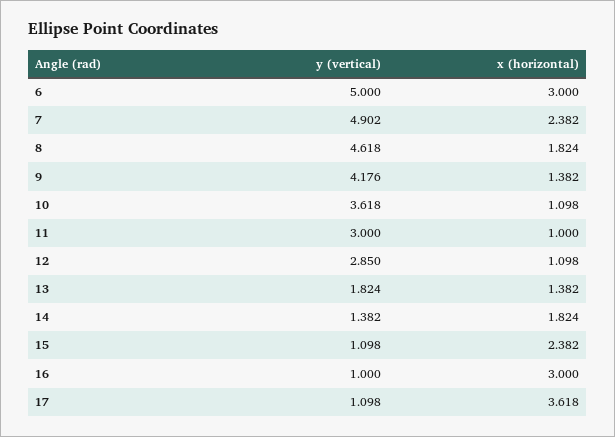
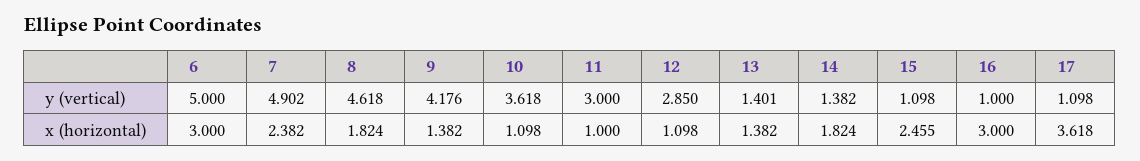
  {
    "y (vertical)": {
      "6": 5,
      "7": 4.902,
      "8": 4.618,
      "9": 4.176,
      "10": 3.618,
      "11": 3,
      "12": 2.85,
-     "13": 1.824,
+     "13": 1.401,
      "14": 1.382,
      "15": 1.098,
      "16": 1,
      "17": 1.098
    },
    "x (horizontal)": {
      "6": 3,
      "7": 2.382,
      "8": 1.824,
      "9": 1.382,
      "10": 1.098,
      "11": 1,
      "12": 1.098,
      "13": 1.382,
      "14": 1.824,
-     "15": 2.382,
+     "15": 2.455,
      "16": 3,
      "17": 3.618
    }
  }

